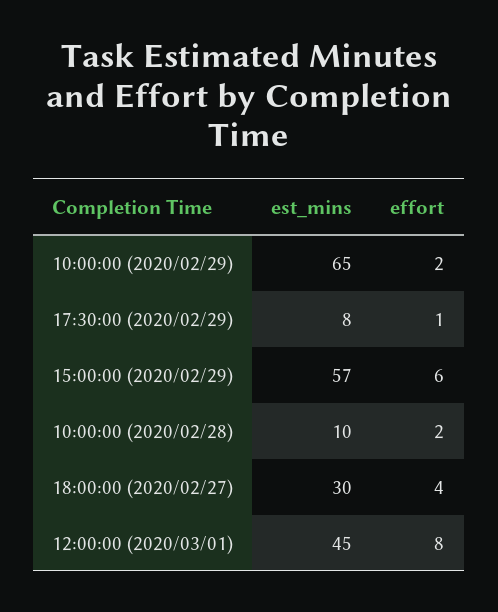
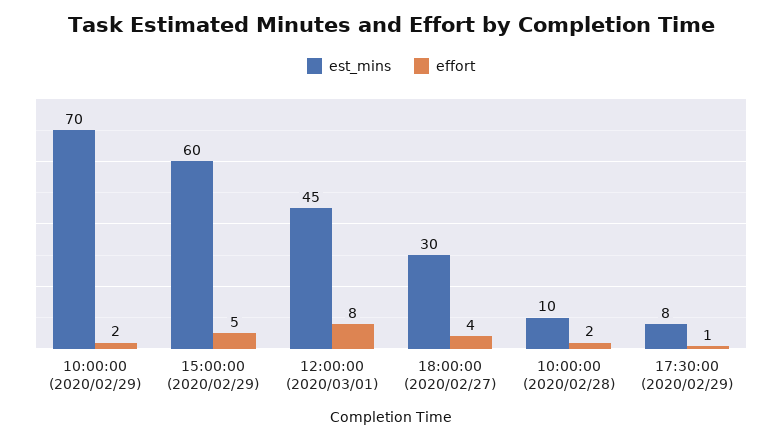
  {
    "est_mins": {
-     "10:00:00 (2020/02/29)": 65,
+     "10:00:00 (2020/02/29)": 70,
      "17:30:00 (2020/02/29)": 8,
-     "15:00:00 (2020/02/29)": 57,
+     "15:00:00 (2020/02/29)": 60,
      "10:00:00 (2020/02/28)": 10,
      "18:00:00 (2020/02/27)": 30,
      "12:00:00 (2020/03/01)": 45
    },
    "effort": {
      "10:00:00 (2020/02/29)": 2,
      "17:30:00 (2020/02/29)": 1,
-     "15:00:00 (2020/02/29)": 6,
+     "15:00:00 (2020/02/29)": 5,
      "10:00:00 (2020/02/28)": 2,
      "18:00:00 (2020/02/27)": 4,
      "12:00:00 (2020/03/01)": 8
    }
  }

